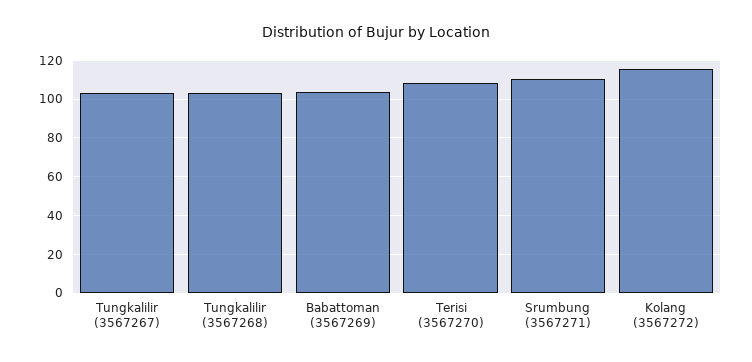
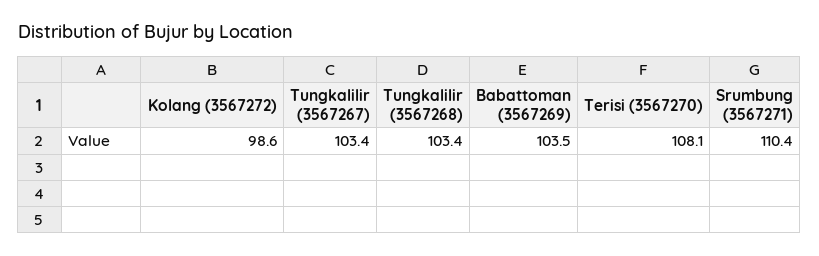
  {
    "Tungkalilir (3567267)": 103.4,
    "Tungkalilir (3567268)": 103.4,
    "Babattoman (3567269)": 103.5,
    "Terisi (3567270)": 108.1,
    "Srumbung (3567271)": 110.4,
-   "Kolang (3567272)": 115
+   "Kolang (3567272)": 98.6
  }

